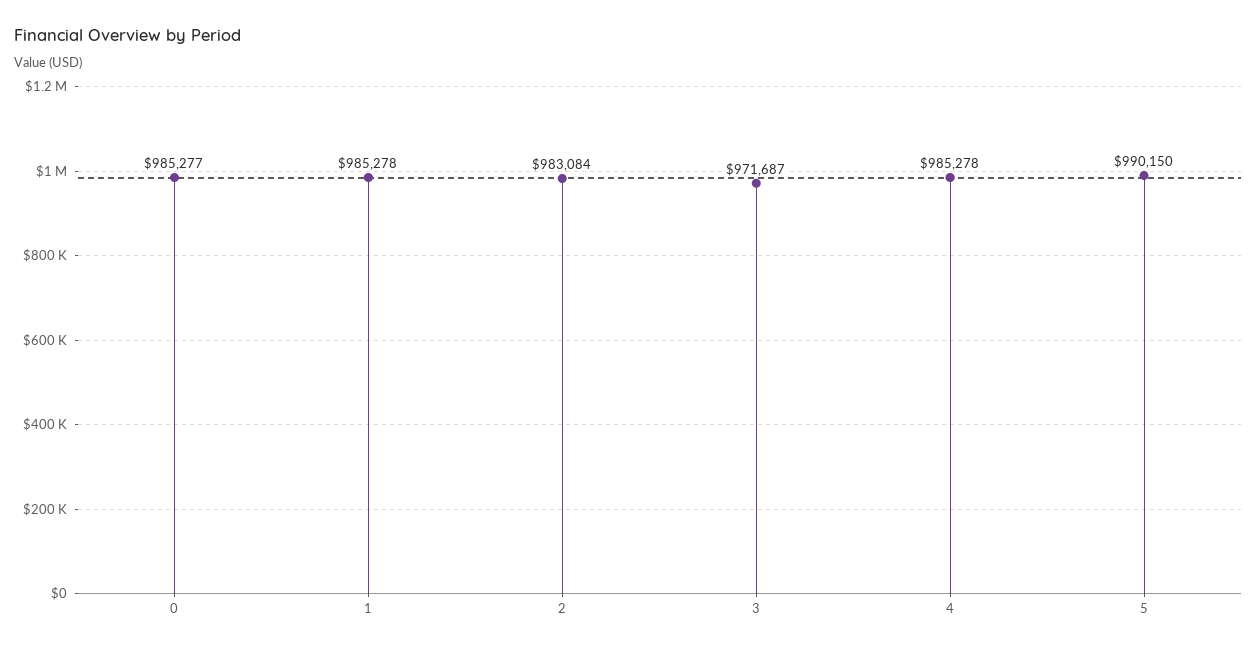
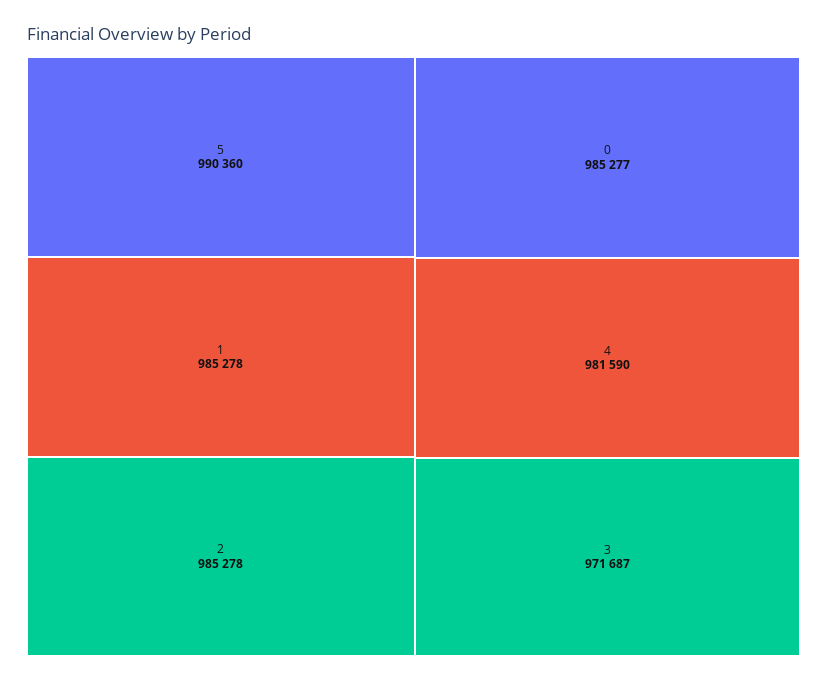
  {
    "0": 985277,
    "1": 985278,
-   "2": 983084,
+   "2": 985278,
    "3": 971687,
-   "4": 985278,
+   "4": 981590,
-   "5": 990150
+   "5": 990360
  }

